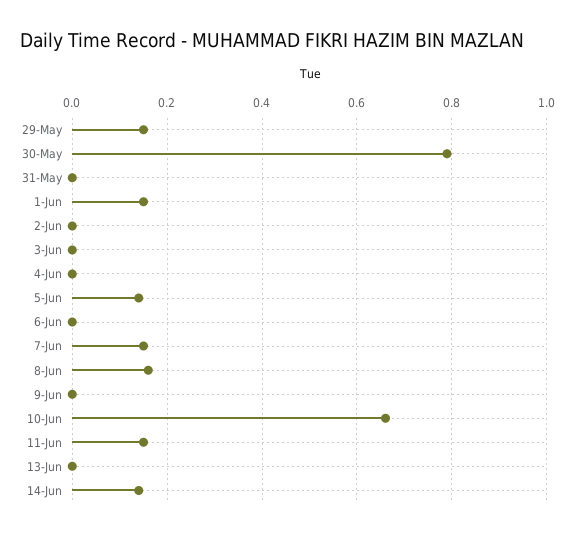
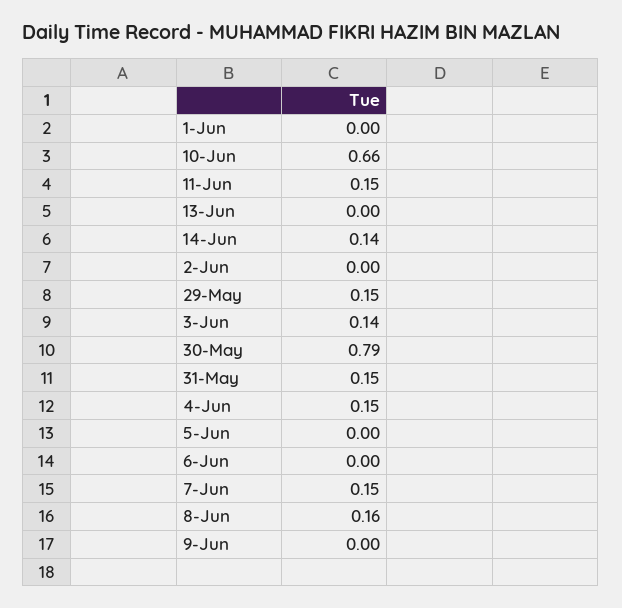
  {
    "29-May": 0.15,
    "30-May": 0.79,
-   "31-May": 0,
+   "31-May": 0.15,
-   "1-Jun": 0.15,
+   "1-Jun": 0,
    "2-Jun": 0,
-   "3-Jun": 0,
+   "3-Jun": 0.14,
-   "4-Jun": 0,
+   "4-Jun": 0.15,
-   "5-Jun": 0.15,
+   "5-Jun": 0,
    "6-Jun": 0,
    "7-Jun": 0.15,
    "8-Jun": 0.16,
    "9-Jun": 0,
    "10-Jun": 0.66,
    "11-Jun": 0.15,
    "13-Jun": 0,
    "14-Jun": 0.14
  }

